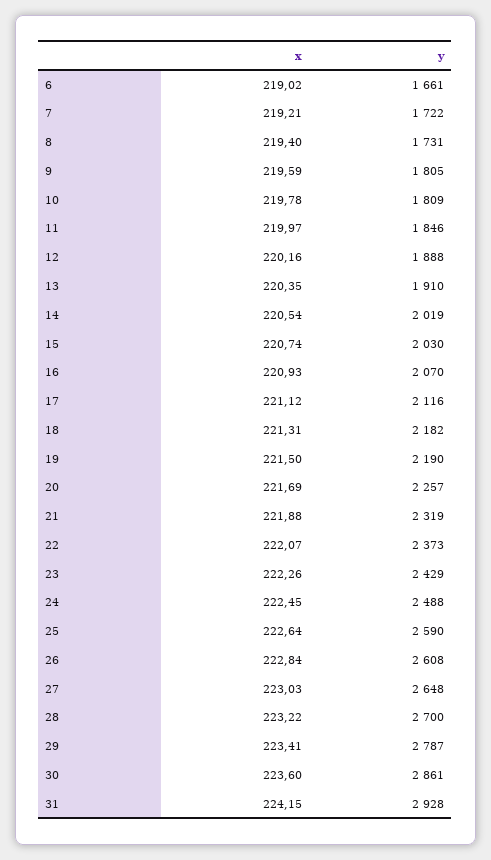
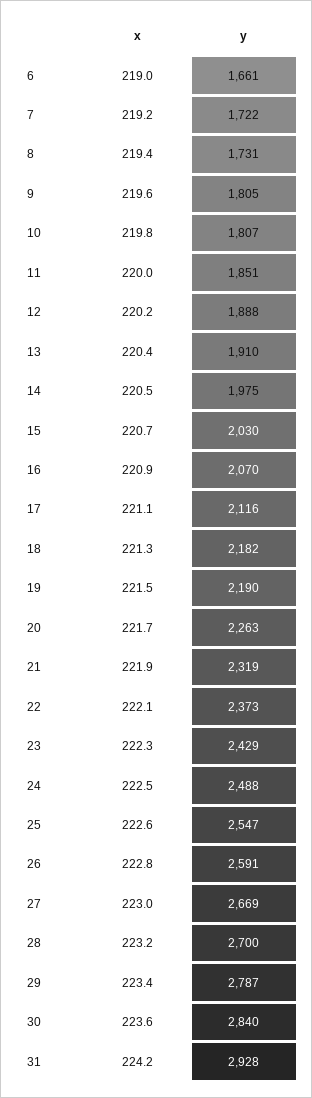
  {
    "x": {
      "6": 219.02,
      "7": 219.21,
      "8": 219.4,
      "9": 219.59,
      "10": 219.78,
      "11": 219.97,
      "12": 220.16,
      "13": 220.35,
      "14": 220.54,
      "15": 220.74,
      "16": 220.93,
      "17": 221.12,
      "18": 221.31,
      "19": 221.5,
      "20": 221.69,
      "21": 221.88,
      "22": 222.07,
      "23": 222.26,
      "24": 222.45,
      "25": 222.64,
      "26": 222.84,
      "27": 223.03,
      "28": 223.22,
      "29": 223.41,
      "30": 223.6,
      "31": 224.15
    },
    "y": {
      "6": 1661,
      "7": 1722,
      "8": 1731,
      "9": 1805,
-     "10": 1809,
+     "10": 1807,
-     "11": 1846,
+     "11": 1851,
      "12": 1888,
      "13": 1910,
-     "14": 2019,
+     "14": 1975,
      "15": 2030,
      "16": 2070,
      "17": 2116,
      "18": 2182,
      "19": 2190,
-     "20": 2257,
+     "20": 2263,
      "21": 2319,
      "22": 2373,
      "23": 2429,
      "24": 2488,
-     "25": 2590,
+     "25": 2547,
-     "26": 2608,
+     "26": 2591,
-     "27": 2648,
+     "27": 2669,
      "28": 2700,
      "29": 2787,
-     "30": 2861,
+     "30": 2840,
      "31": 2928
    }
  }

